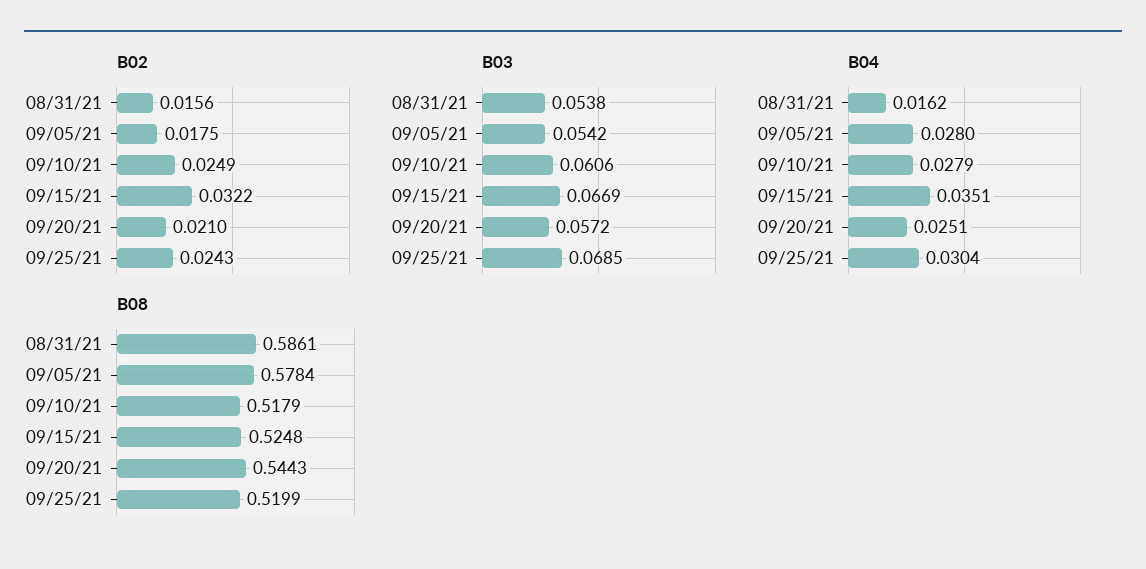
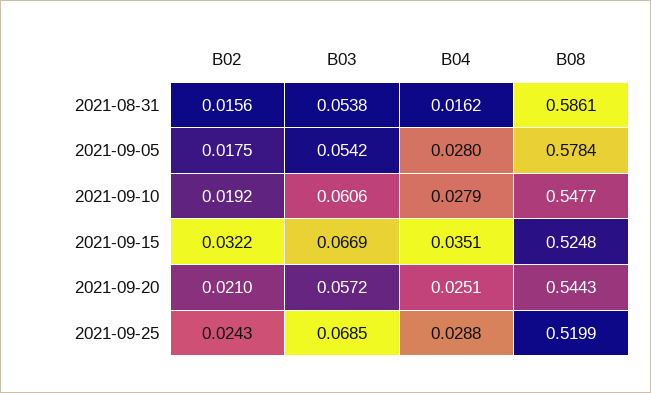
  {
    "B02": {
      "08/31/21": 0.0156,
      "09/05/21": 0.0175,
-     "09/10/21": 0.0249,
+     "09/10/21": 0.0192,
      "09/15/21": 0.0322,
      "09/20/21": 0.021,
      "09/25/21": 0.0243
    },
    "B03": {
      "08/31/21": 0.0538,
      "09/05/21": 0.0542,
      "09/10/21": 0.0606,
      "09/15/21": 0.0669,
      "09/20/21": 0.0572,
      "09/25/21": 0.0685
    },
    "B04": {
      "08/31/21": 0.0162,
      "09/05/21": 0.028,
      "09/10/21": 0.0279,
      "09/15/21": 0.0351,
      "09/20/21": 0.0251,
-     "09/25/21": 0.0304
+     "09/25/21": 0.0288
    },
    "B08": {
      "08/31/21": 0.5861,
      "09/05/21": 0.5784,
-     "09/10/21": 0.5179,
+     "09/10/21": 0.5477,
      "09/15/21": 0.5248,
      "09/20/21": 0.5443,
      "09/25/21": 0.5199
    }
  }

